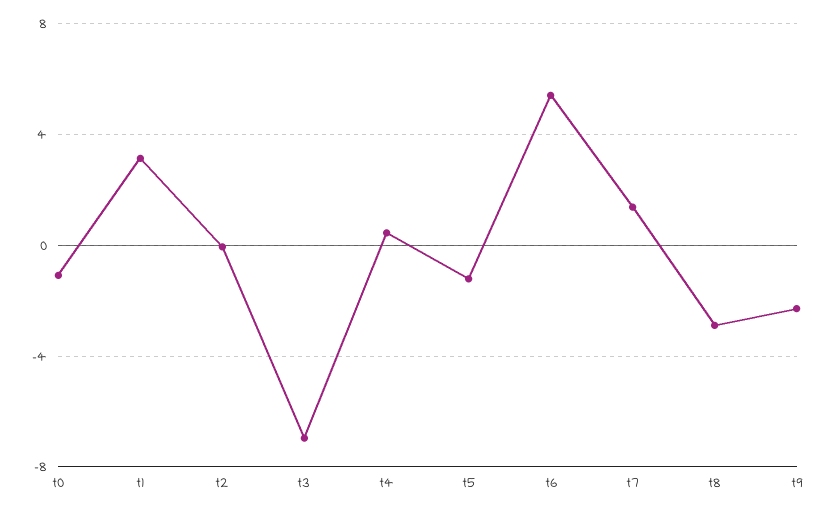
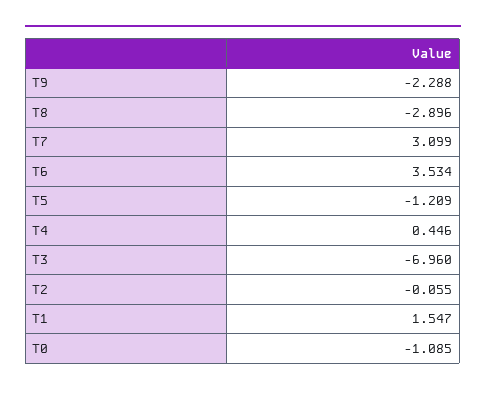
  {
    "t0": -1.085,
-   "t1": 3,
+   "t1": 1.547,
    "t2": -0.055,
    "t3": -6.96,
    "t4": 0.446,
    "t5": -1.209,
-   "t6": 5.5,
+   "t6": 3.534,
-   "t7": 1.5,
+   "t7": 3.099,
    "t8": -2.896,
    "t9": -2.288
  }

